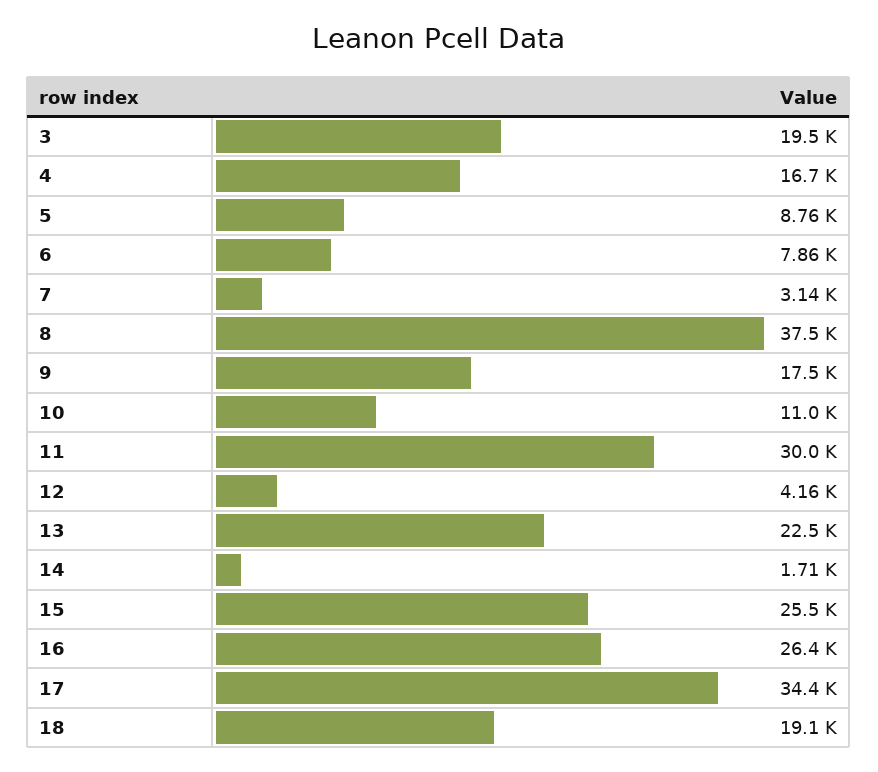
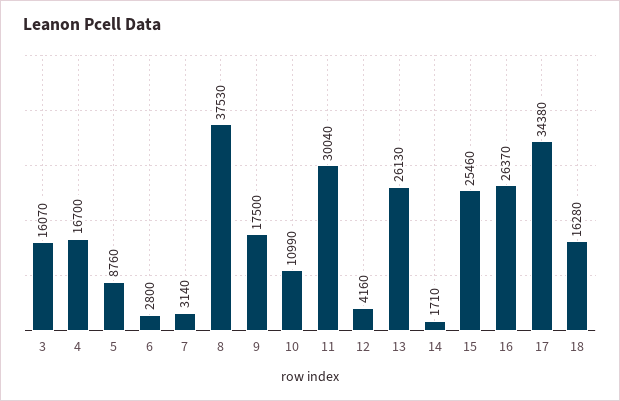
  {
-   "3": 19500,
+   "3": 16070,
    "4": 16700,
    "5": 8760,
-   "6": 7860,
+   "6": 2800,
    "7": 3140,
    "8": 37530,
    "9": 17500,
    "10": 10990,
    "11": 30040,
    "12": 4160,
-   "13": 22500,
+   "13": 26130,
    "14": 1710,
    "15": 25460,
    "16": 26370,
    "17": 34380,
-   "18": 19100
+   "18": 16280
  }

